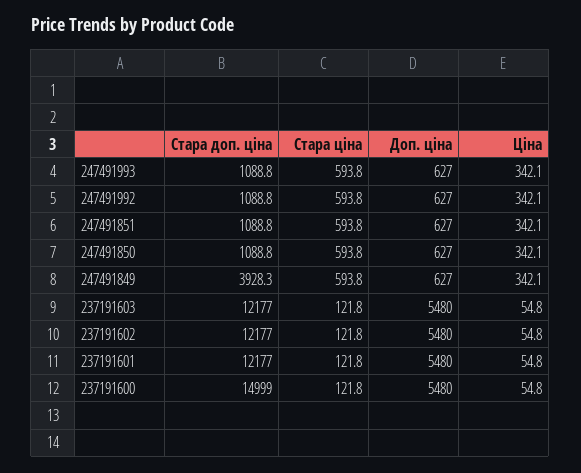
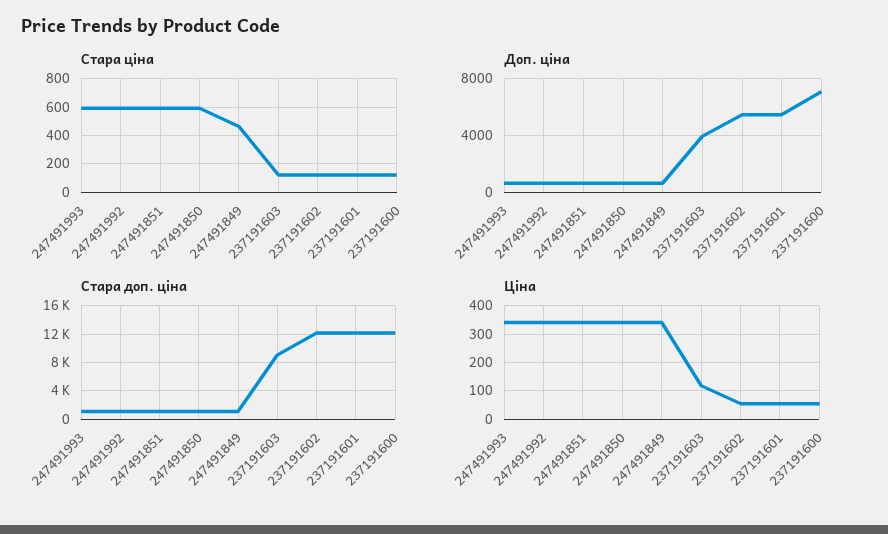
  {
    "Стара доп. ціна": {
      "247491993": 1088.8,
      "247491992": 1088.8,
      "247491851": 1088.8,
      "247491850": 1088.8,
-     "247491849": 3928.3,
+     "247491849": 1000,
-     "237191603": 12177,
+     "237191603": 9000,
      "237191602": 12177,
      "237191601": 12177,
-     "237191600": 14999
+     "237191600": 12000
    },
    "Стара ціна": {
      "247491993": 593.8,
      "247491992": 593.8,
      "247491851": 593.8,
      "247491850": 593.8,
-     "247491849": 593.8,
+     "247491849": 450,
      "237191603": 121.8,
      "237191602": 121.8,
      "237191601": 121.8,
      "237191600": 121.8
    },
    "Доп. ціна": {
      "247491993": 627,
      "247491992": 627,
      "247491851": 627,
      "247491850": 627,
      "247491849": 627,
-     "237191603": 5480,
+     "237191603": 4000,
      "237191602": 5480,
      "237191601": 5480,
-     "237191600": 5480
+     "237191600": 7000
    },
    "Ціна": {
      "247491993": 342.1,
      "247491992": 342.1,
      "247491851": 342.1,
      "247491850": 342.1,
      "247491849": 342.1,
-     "237191603": 54.8,
+     "237191603": 125,
      "237191602": 54.8,
      "237191601": 54.8,
      "237191600": 54.8
    }
  }

